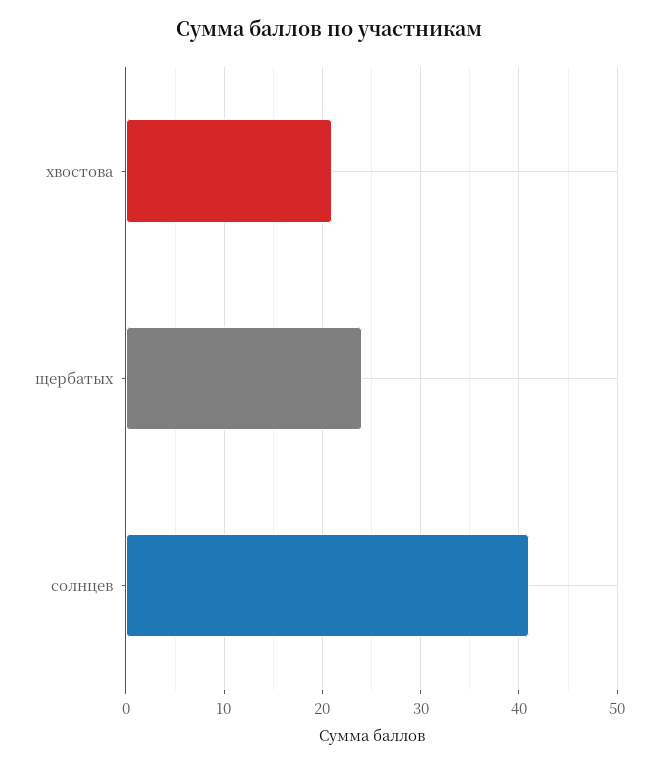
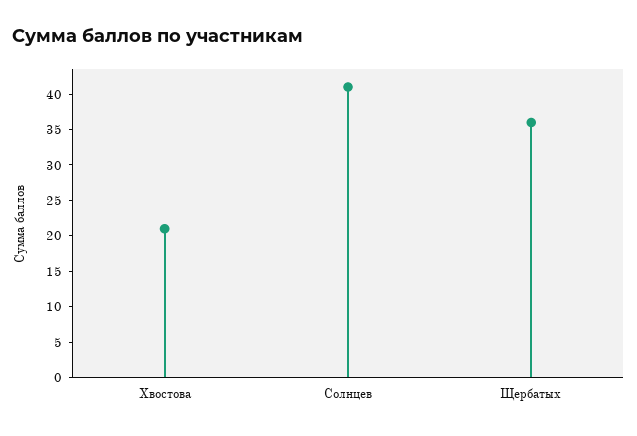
  {
    "хвостова": 21,
-   "щербатых": 24,
+   "щербатых": 35,
    "солнцев": 41
  }

